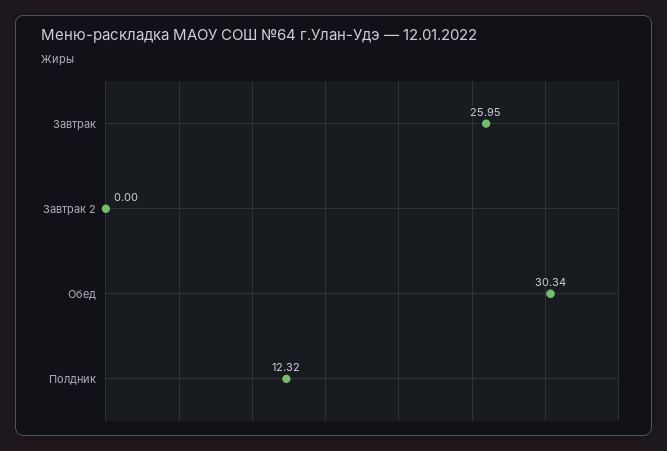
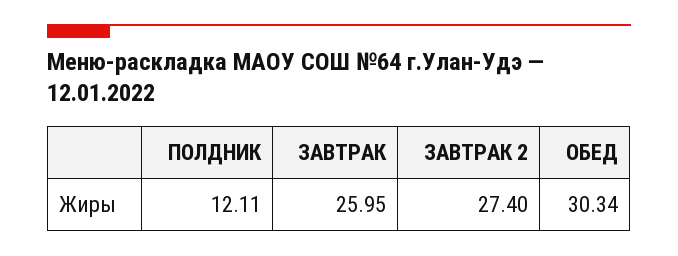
  {
    "Завтрак": 25.95,
-   "Завтрак 2": 0,
+   "Завтрак 2": 27.4,
    "Обед": 30.34,
-   "Полдник": 12.32
+   "Полдник": 12.11
  }

